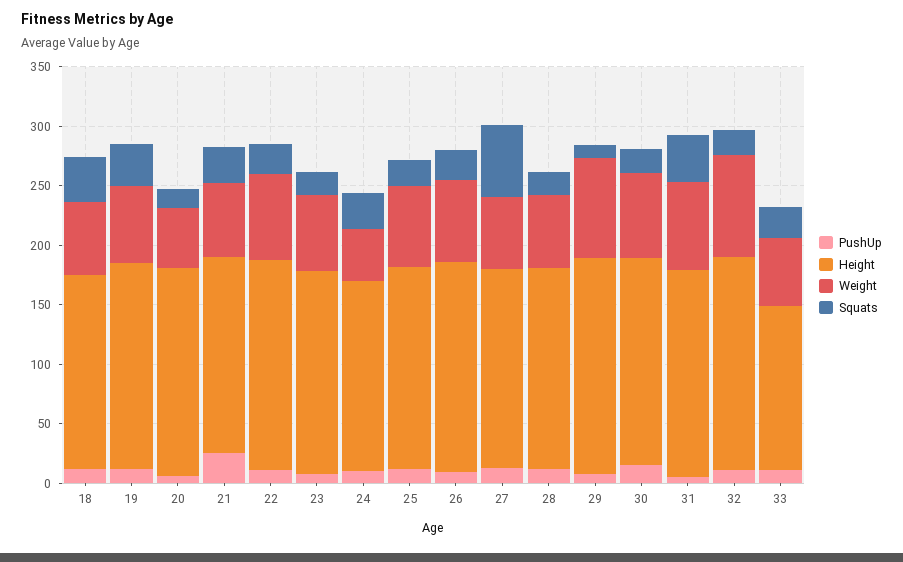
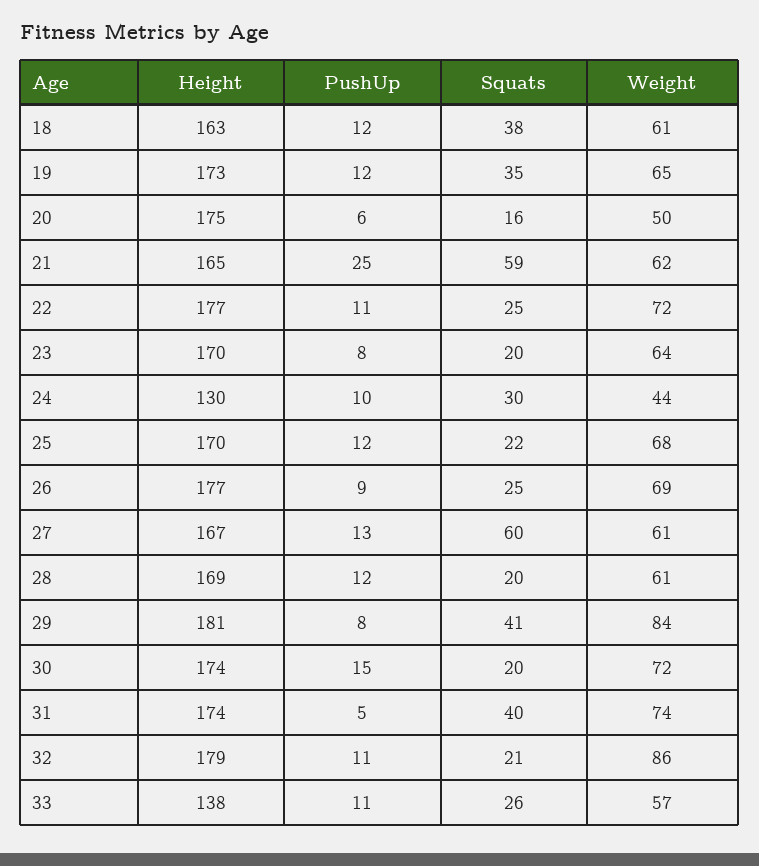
  {
    "PushUp": {
      "18": 12,
      "19": 12,
      "20": 6,
      "21": 25,
      "22": 11,
      "23": 8,
      "24": 10,
      "25": 12,
      "26": 9,
      "27": 13,
      "28": 12,
      "29": 8,
      "30": 15,
      "31": 5,
      "32": 11,
      "33": 11
    },
    "Height": {
      "18": 163,
      "19": 173,
      "20": 175,
      "21": 165,
      "22": 177,
      "23": 170,
-     "24": 160,
+     "24": 130,
      "25": 170,
      "26": 177,
      "27": 167,
      "28": 169,
      "29": 181,
      "30": 174,
      "31": 174,
      "32": 179,
      "33": 138
    },
    "Weight": {
      "18": 61,
      "19": 65,
      "20": 50,
      "21": 62,
      "22": 72,
      "23": 64,
      "24": 44,
      "25": 68,
      "26": 69,
      "27": 61,
      "28": 61,
      "29": 84,
      "30": 72,
      "31": 74,
      "32": 86,
      "33": 57
    },
    "Squats": {
      "18": 38,
      "19": 35,
      "20": 16,
-     "21": 30,
+     "21": 59,
      "22": 25,
      "23": 20,
      "24": 30,
      "25": 22,
      "26": 25,
      "27": 60,
      "28": 20,
-     "29": 10,
+     "29": 41,
      "30": 20,
      "31": 40,
      "32": 21,
      "33": 26
    }
  }

